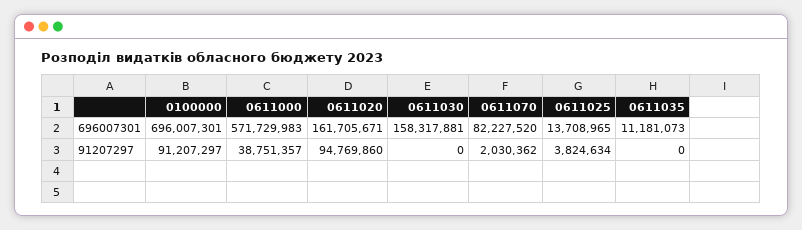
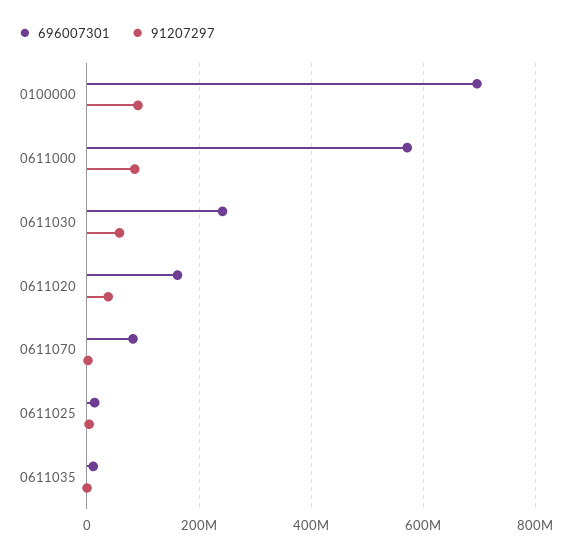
  {
    "696007301": {
      "0100000": 696007301,
      "0611000": 571729983,
      "0611020": 161705671,
-     "0611030": 158317881,
+     "0611030": 240000000,
      "0611070": 82227520,
      "0611025": 13708965,
      "0611035": 11181073
    },
    "91207297": {
      "0100000": 91207297,
-     "0611000": 38751357,
+     "0611000": 80000000,
-     "0611020": 94769860,
+     "0611020": 40000000,
-     "0611030": 0,
+     "0611030": 60000000,
      "0611070": 2030362,
      "0611025": 3824634,
      "0611035": 0
    }
  }

